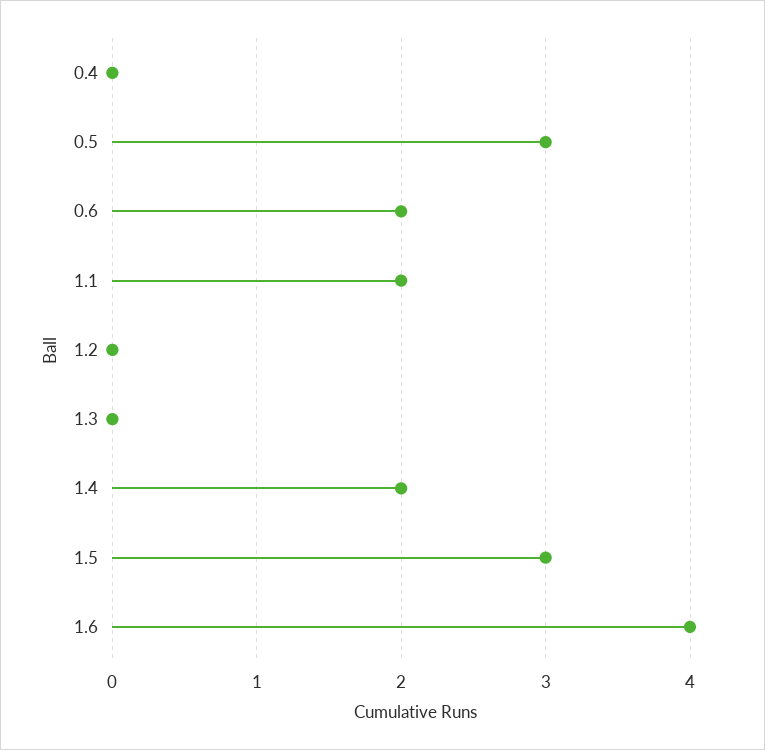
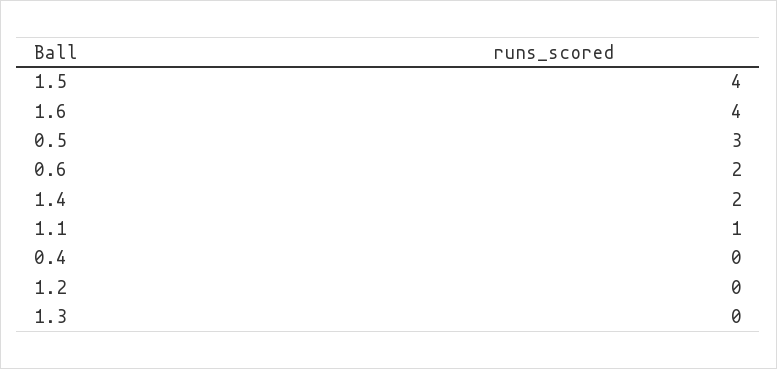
  {
    "0.4": 0,
    "0.5": 3,
    "0.6": 2,
-   "1.1": 2,
+   "1.1": 1,
    "1.2": 0,
    "1.3": 0,
    "1.4": 2,
-   "1.5": 3,
+   "1.5": 4,
    "1.6": 4
  }

